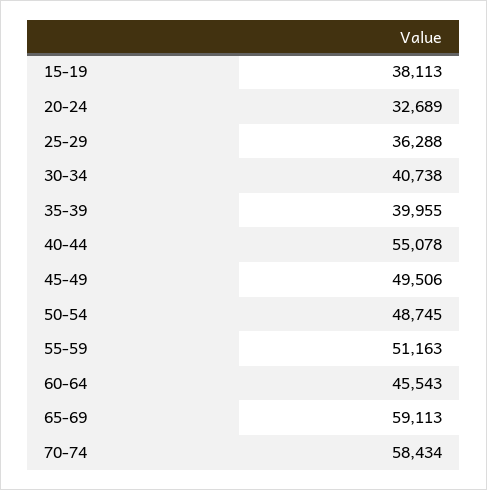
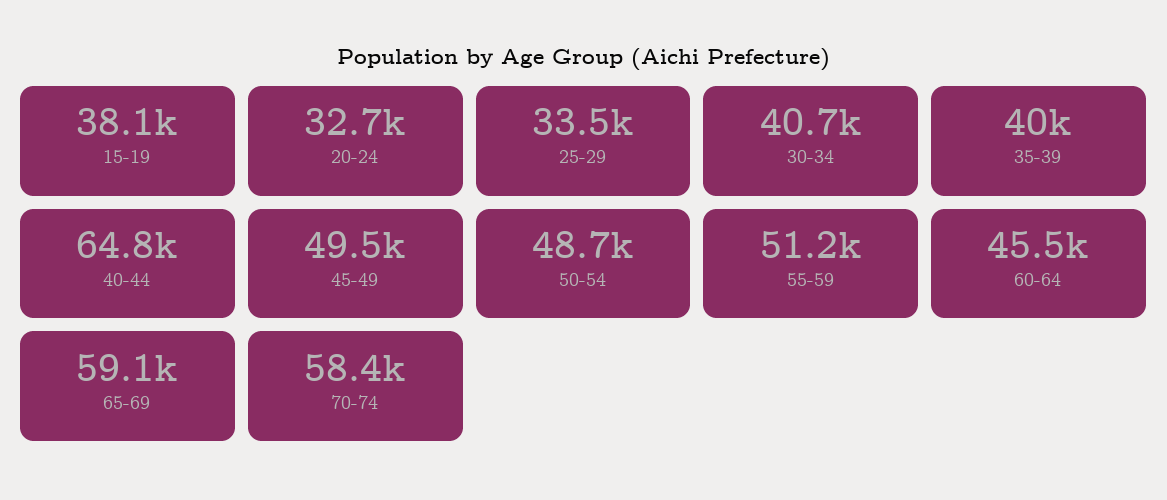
  {
    "15-19": 38113,
    "20-24": 32689,
-   "25-29": 36288,
+   "25-29": 33500,
    "30-34": 40738,
    "35-39": 39955,
-   "40-44": 55078,
+   "40-44": 64800,
    "45-49": 49506,
    "50-54": 48745,
    "55-59": 51163,
    "60-64": 45543,
    "65-69": 59113,
    "70-74": 58434
  }

